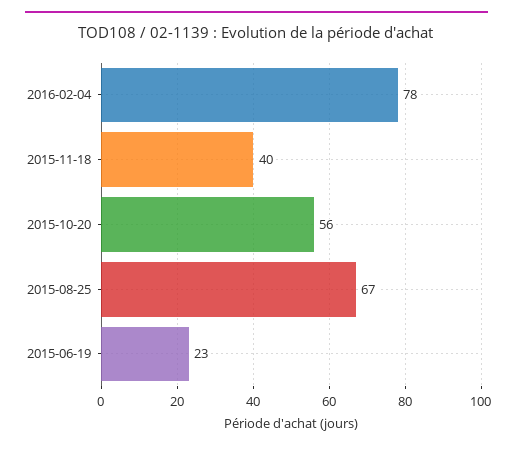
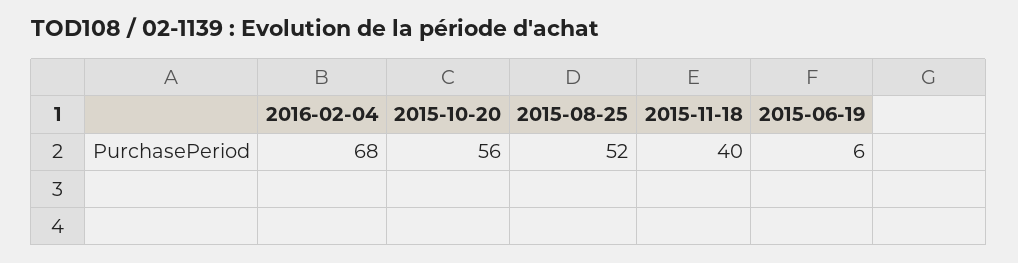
  {
-   "2016-02-04": 78,
+   "2016-02-04": 68,
    "2015-11-18": 40,
    "2015-10-20": 56,
-   "2015-08-25": 67,
+   "2015-08-25": 52,
-   "2015-06-19": 23
+   "2015-06-19": 6
  }

